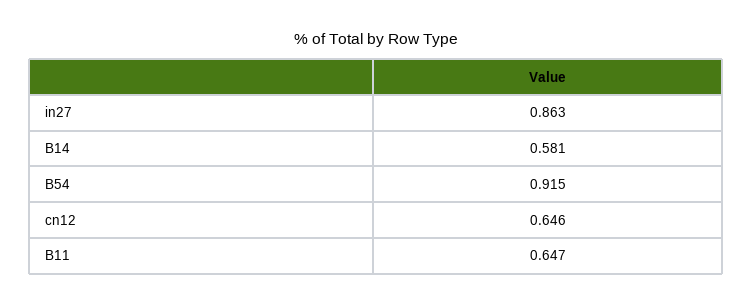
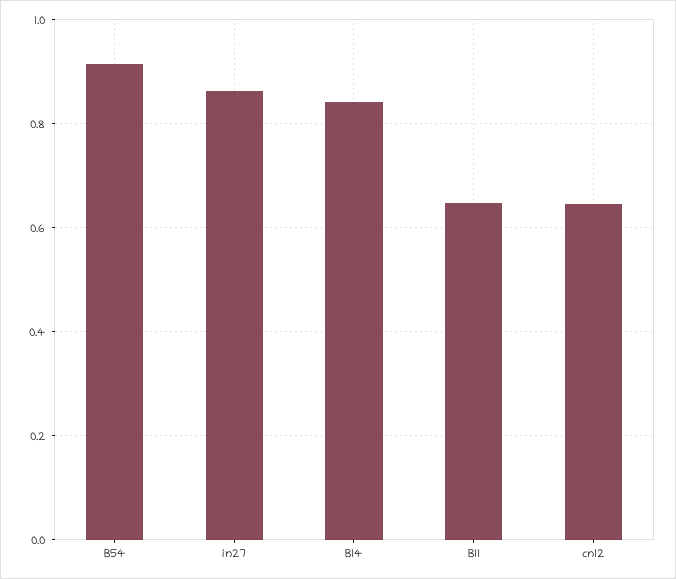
  {
    "in27": 0.863,
-   "B14": 0.581,
+   "B14": 0.84,
    "B54": 0.915,
    "cn12": 0.646,
    "B11": 0.647
  }

